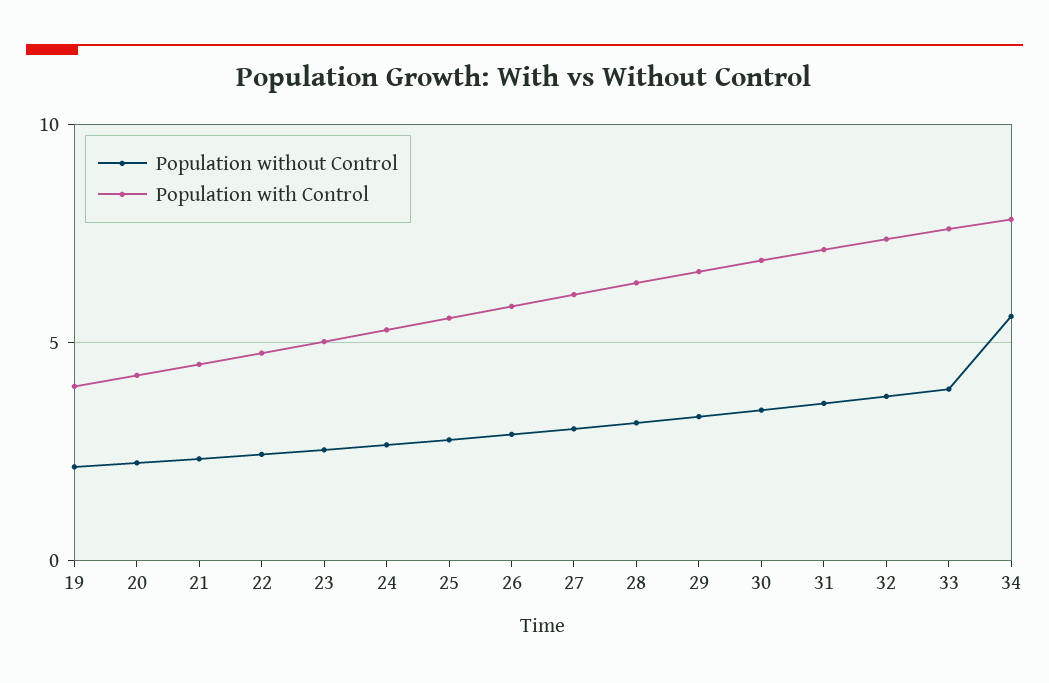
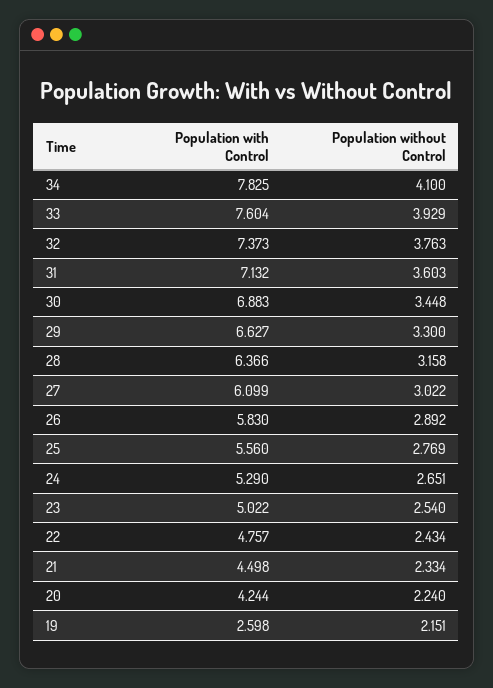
  {
    "Population without Control": {
      "19": 2.151,
      "20": 2.24,
      "21": 2.334,
      "22": 2.434,
      "23": 2.54,
      "24": 2.651,
      "25": 2.769,
      "26": 2.892,
      "27": 3.022,
      "28": 3.158,
      "29": 3.3,
      "30": 3.448,
      "31": 3.603,
      "32": 3.763,
      "33": 3.929,
-     "34": 5.5
+     "34": 4.1
    },
    "Population with Control": {
-     "19": 4,
+     "19": 2.598,
      "20": 4.244,
      "21": 4.498,
      "22": 4.757,
      "23": 5.022,
      "24": 5.29,
      "25": 5.56,
      "26": 5.83,
      "27": 6.099,
      "28": 6.366,
      "29": 6.627,
      "30": 6.883,
      "31": 7.132,
      "32": 7.373,
      "33": 7.604,
      "34": 7.825
    }
  }

